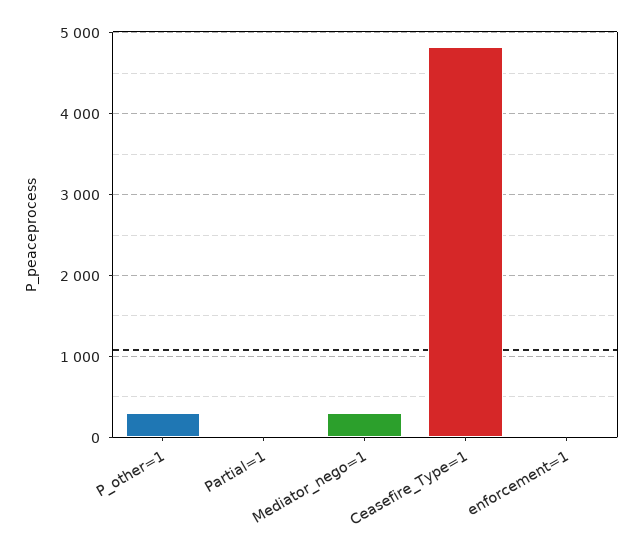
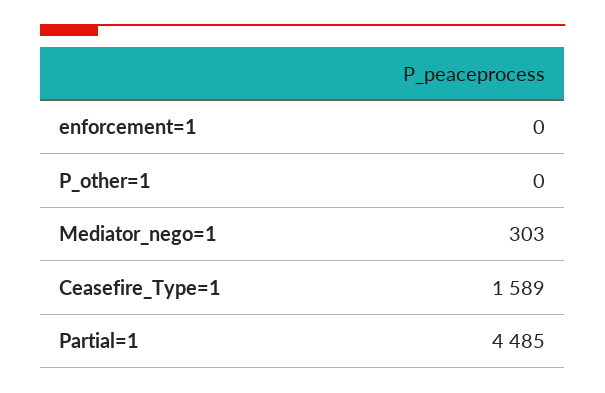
  {
-   "P_other=1": 300,
+   "P_other=1": 0,
-   "Partial=1": 0,
+   "Partial=1": 4485,
    "Mediator_nego=1": 303,
-   "Ceasefire_Type=1": 4800,
+   "Ceasefire_Type=1": 1589,
    "enforcement=1": 0
  }

